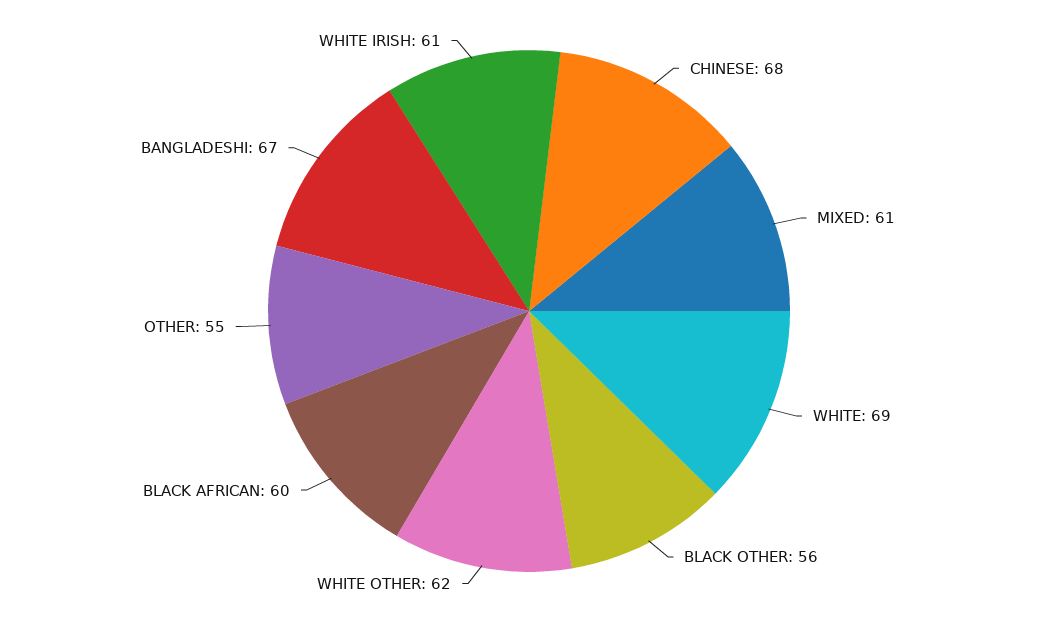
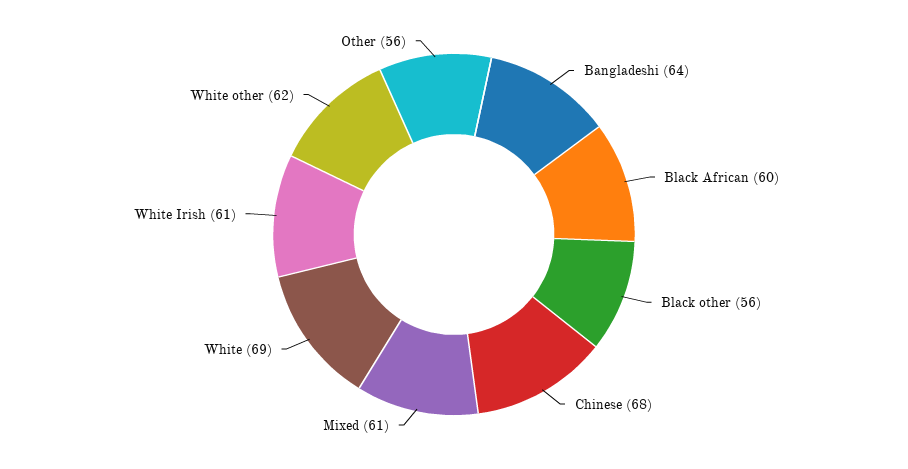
  {
    "CHINESE": 68,
    "MIXED": 61,
    "WHITE": 69,
    "BLACK OTHER": 56,
    "WHITE OTHER": 62,
    "BLACK AFRICAN": 60,
-   "OTHER": 55,
+   "OTHER": 56,
-   "BANGLADESHI": 67,
+   "BANGLADESHI": 64,
    "WHITE IRISH": 61
  }

